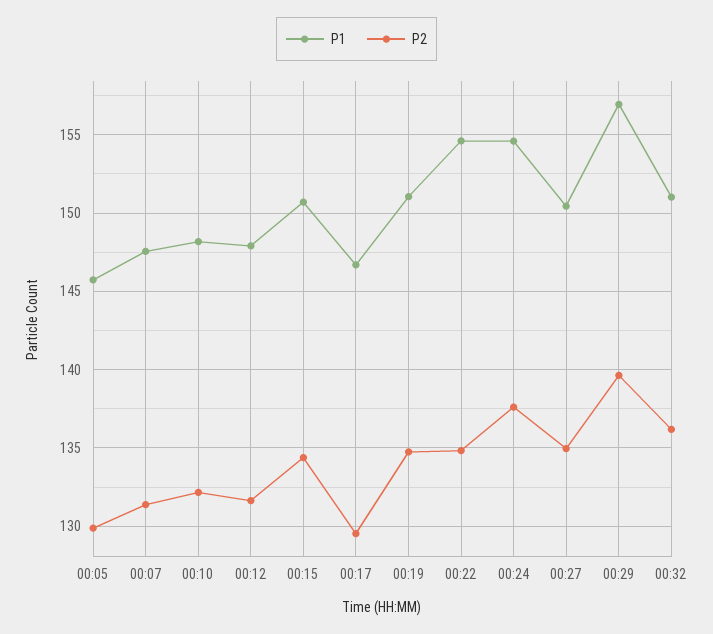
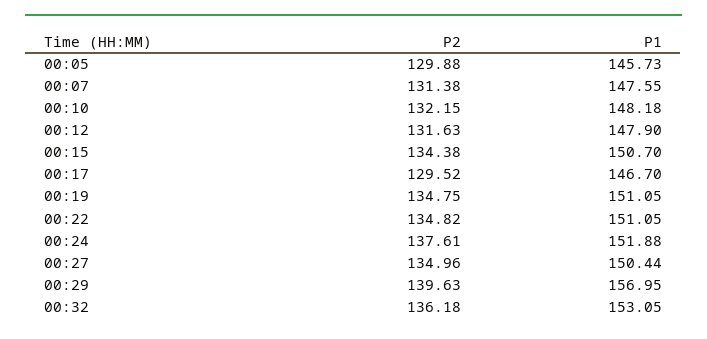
  {
    "P1": {
      "00:05": 145.73,
      "00:07": 147.55,
      "00:10": 148.18,
      "00:12": 147.9,
      "00:15": 150.7,
      "00:17": 146.7,
      "00:19": 151.05,
-     "00:22": 154.5,
+     "00:22": 151.05,
-     "00:24": 154.5,
+     "00:24": 151.88,
      "00:27": 150.44,
      "00:29": 156.95,
-     "00:32": 151
+     "00:32": 153.05
    },
    "P2": {
      "00:05": 129.88,
      "00:07": 131.38,
      "00:10": 132.15,
      "00:12": 131.63,
      "00:15": 134.38,
      "00:17": 129.52,
      "00:19": 134.75,
      "00:22": 134.82,
      "00:24": 137.61,
      "00:27": 134.96,
      "00:29": 139.63,
      "00:32": 136.18
    }
  }

